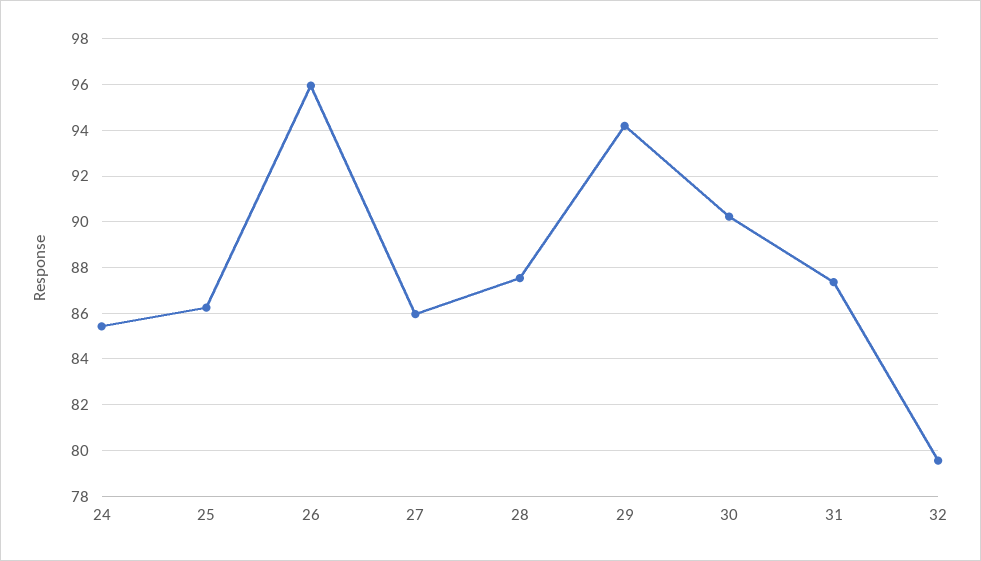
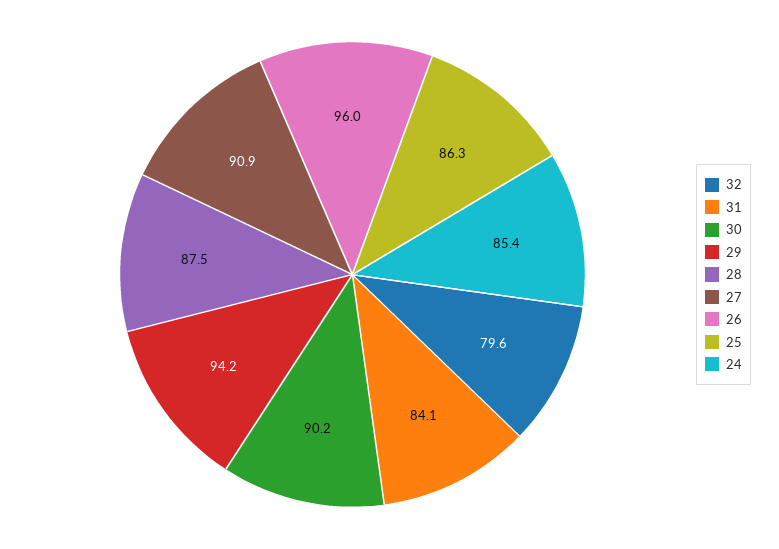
  {
    "24": 85.4,
    "25": 86.3,
    "26": 96,
-   "27": 86,
+   "27": 90.9,
    "28": 87.5,
    "29": 94.2,
    "30": 90.2,
-   "31": 87.5,
+   "31": 84.1,
    "32": 79.6
  }

